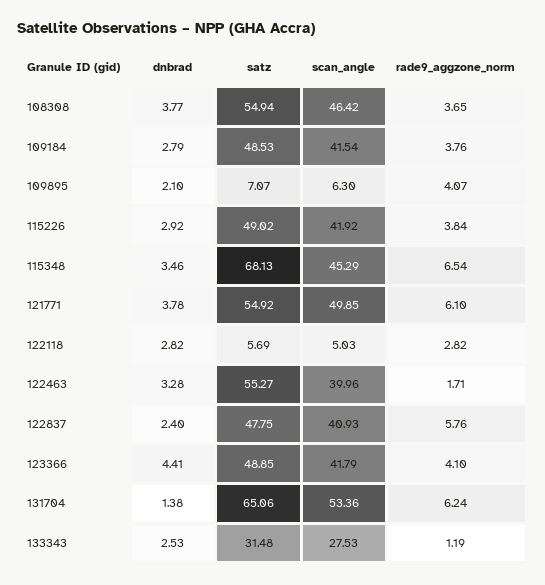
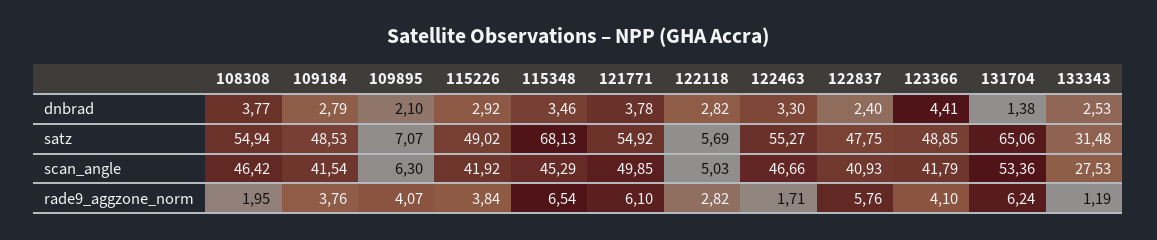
  {
    "dnbrad": {
      "108308": 3.77,
      "109184": 2.79,
      "109895": 2.1,
      "115226": 2.92,
      "115348": 3.46,
      "121771": 3.78,
      "122118": 2.82,
-     "122463": 3.28,
+     "122463": 3.3,
      "122837": 2.4,
      "123366": 4.41,
      "131704": 1.38,
      "133343": 2.53
    },
    "satz": {
      "108308": 54.94,
      "109184": 48.53,
      "109895": 7.07,
      "115226": 49.02,
      "115348": 68.13,
      "121771": 54.92,
      "122118": 5.69,
      "122463": 55.27,
      "122837": 47.75,
      "123366": 48.85,
      "131704": 65.06,
      "133343": 31.48
    },
    "scan_angle": {
      "108308": 46.42,
      "109184": 41.54,
      "109895": 6.3,
      "115226": 41.92,
      "115348": 45.29,
      "121771": 49.85,
      "122118": 5.03,
-     "122463": 39.96,
+     "122463": 46.66,
      "122837": 40.93,
      "123366": 41.79,
      "131704": 53.36,
      "133343": 27.53
    },
    "rade9_aggzone_norm": {
-     "108308": 3.65,
+     "108308": 1.95,
      "109184": 3.76,
      "109895": 4.07,
      "115226": 3.84,
      "115348": 6.54,
      "121771": 6.1,
      "122118": 2.82,
      "122463": 1.71,
      "122837": 5.76,
      "123366": 4.1,
      "131704": 6.24,
      "133343": 1.19
    }
  }

